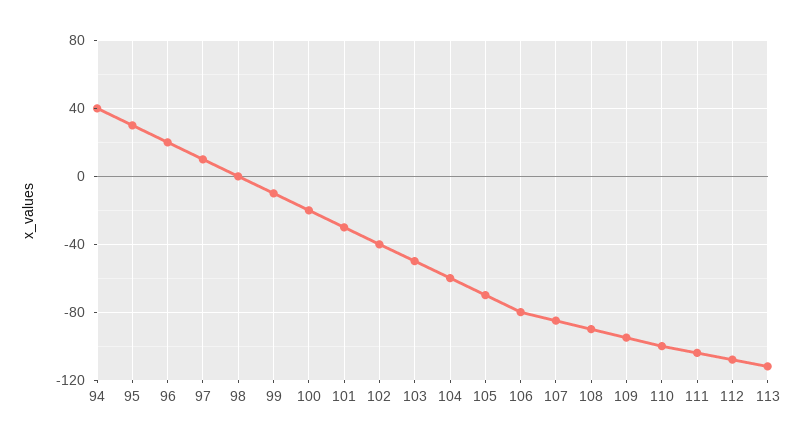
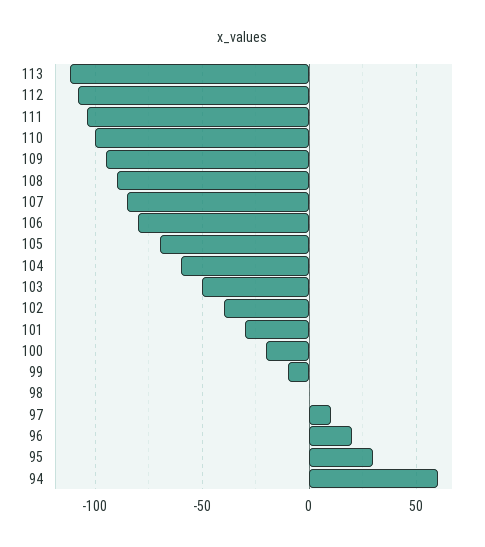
  {
-   "94": 40,
+   "94": 60,
    "95": 30,
    "96": 20,
    "97": 10,
    "98": 0,
    "99": -10,
    "100": -20,
    "101": -30,
    "102": -40,
    "103": -50,
    "104": -60,
    "105": -70,
    "106": -80,
    "107": -85,
    "108": -90,
    "109": -95,
    "110": -100,
    "111": -105,
    "112": -110,
    "113": -110
  }

